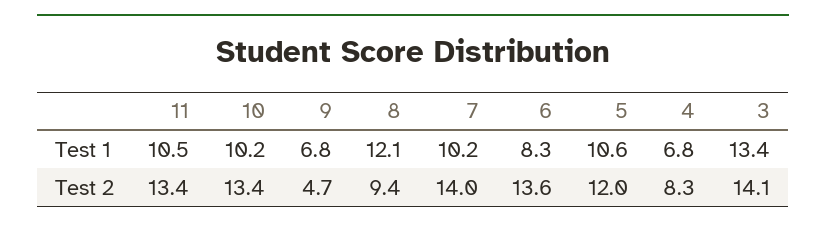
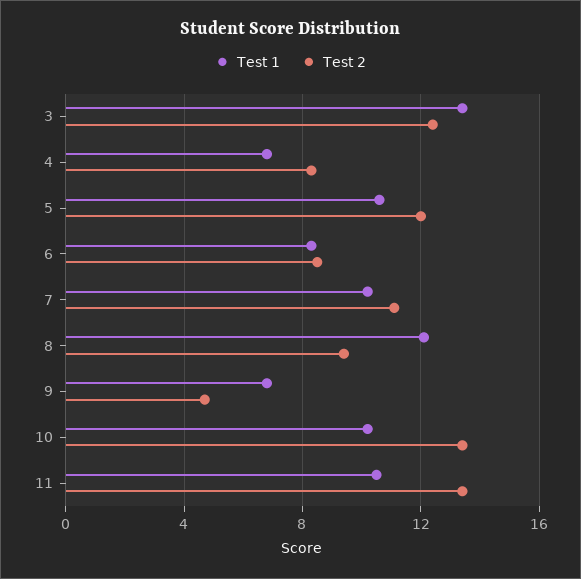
  {
    "Test 1": {
      "11": 10.5,
      "10": 10.2,
      "9": 6.8,
      "8": 12.1,
      "7": 10.2,
      "6": 8.3,
      "5": 10.6,
      "4": 6.8,
      "3": 13.4
    },
    "Test 2": {
      "11": 13.4,
      "10": 13.4,
      "9": 4.7,
      "8": 9.4,
-     "7": 14,
+     "7": 11,
-     "6": 13.6,
+     "6": 8.5,
      "5": 12,
      "4": 8.3,
-     "3": 14.1
+     "3": 12.5
    }
  }

